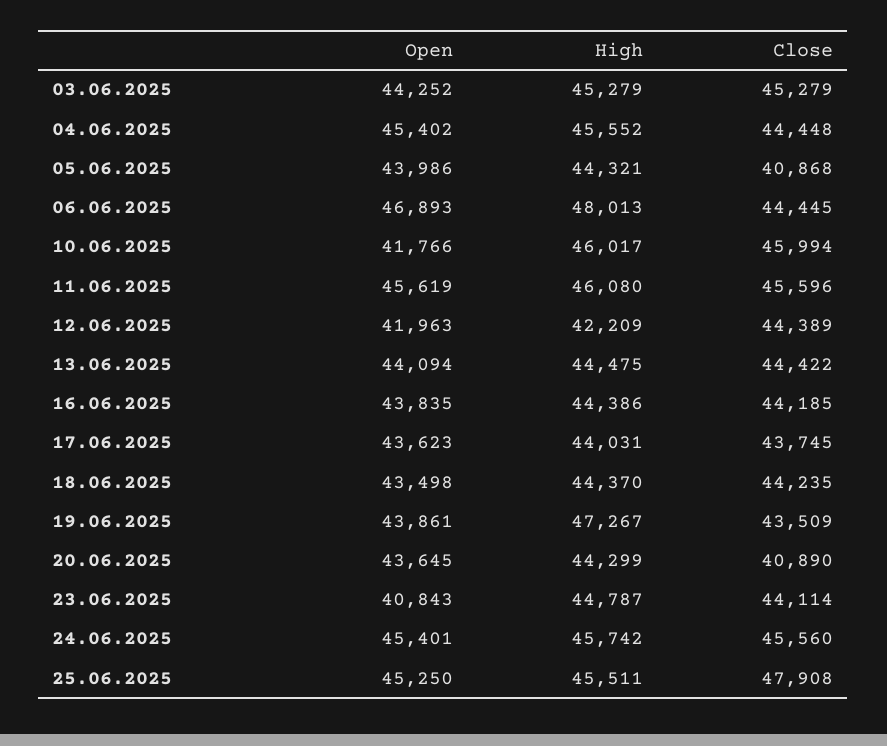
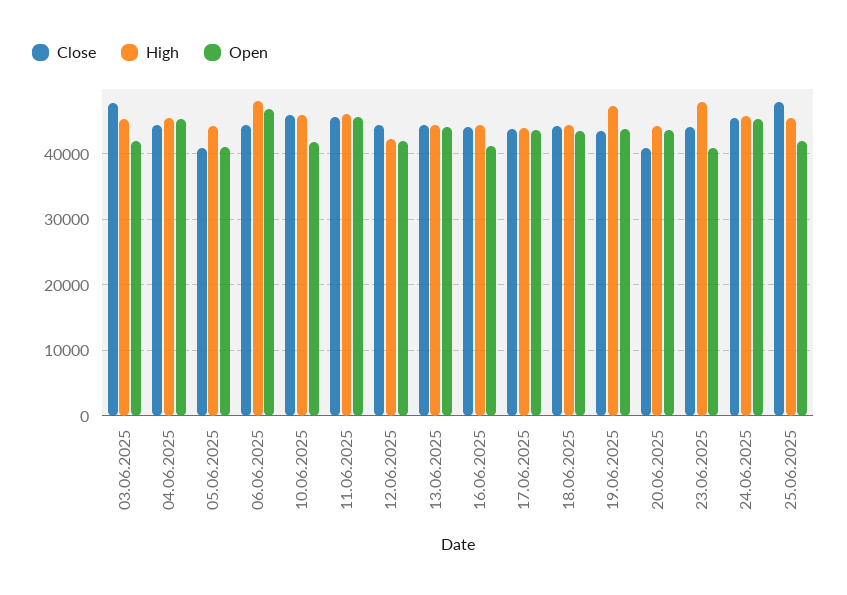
  {
    "Open": {
-     "03.06.2025": 44252,
+     "03.06.2025": 42000,
      "04.06.2025": 45402,
-     "05.06.2025": 43986,
+     "05.06.2025": 41000,
      "06.06.2025": 46893,
      "10.06.2025": 41766,
      "11.06.2025": 45619,
      "12.06.2025": 41963,
      "13.06.2025": 44094,
-     "16.06.2025": 43835,
+     "16.06.2025": 41000,
      "17.06.2025": 43623,
      "18.06.2025": 43498,
      "19.06.2025": 43861,
      "20.06.2025": 43645,
      "23.06.2025": 40843,
      "24.06.2025": 45401,
-     "25.06.2025": 45250
+     "25.06.2025": 42000
    },
    "High": {
      "03.06.2025": 45279,
      "04.06.2025": 45552,
      "05.06.2025": 44321,
      "06.06.2025": 48013,
      "10.06.2025": 46017,
      "11.06.2025": 46080,
      "12.06.2025": 42209,
      "13.06.2025": 44475,
      "16.06.2025": 44386,
      "17.06.2025": 44031,
      "18.06.2025": 44370,
      "19.06.2025": 47267,
      "20.06.2025": 44299,
-     "23.06.2025": 44787,
+     "23.06.2025": 48000,
      "24.06.2025": 45742,
      "25.06.2025": 45511
    },
    "Close": {
-     "03.06.2025": 45279,
+     "03.06.2025": 48000,
      "04.06.2025": 44448,
      "05.06.2025": 40868,
      "06.06.2025": 44445,
      "10.06.2025": 45994,
      "11.06.2025": 45596,
      "12.06.2025": 44389,
      "13.06.2025": 44422,
      "16.06.2025": 44185,
      "17.06.2025": 43745,
      "18.06.2025": 44235,
      "19.06.2025": 43509,
      "20.06.2025": 40890,
      "23.06.2025": 44114,
      "24.06.2025": 45560,
      "25.06.2025": 47908
    }
  }

